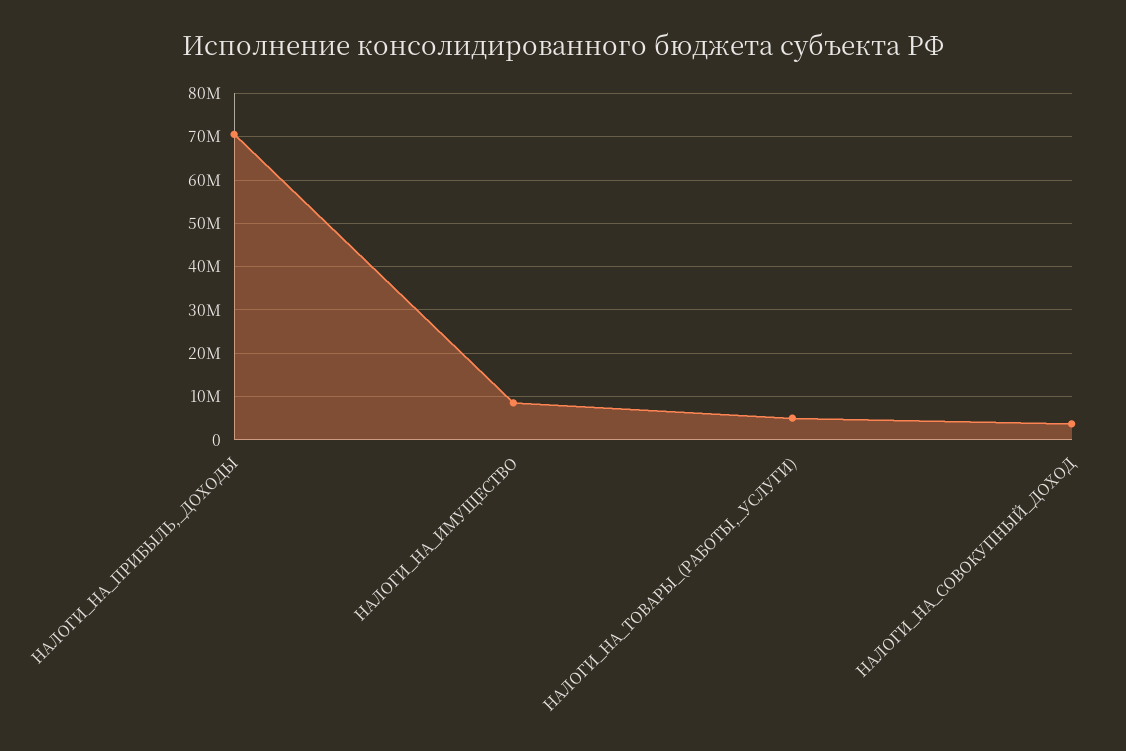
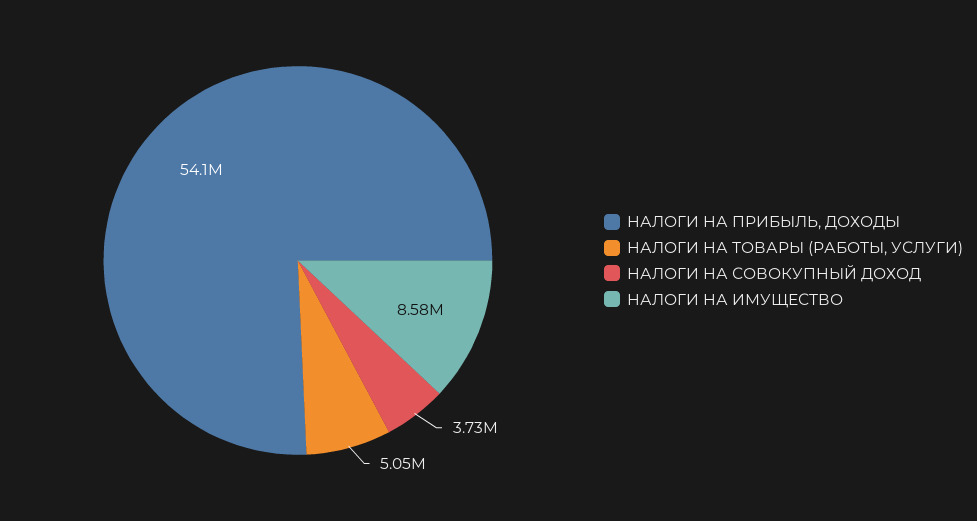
  {
-   "НАЛОГИ_НА_ПРИБЫЛЬ,_ДОХОДЫ": 70000000,
+   "НАЛОГИ_НА_ПРИБЫЛЬ,_ДОХОДЫ": 54100000,
    "НАЛОГИ_НА_ИМУЩЕСТВО": 8580000,
    "НАЛОГИ_НА_ТОВАРЫ_(РАБОТЫ,_УСЛУГИ)": 5050000,
    "НАЛОГИ_НА_СОВОКУПНЫЙ_ДОХОД": 3730000
  }

